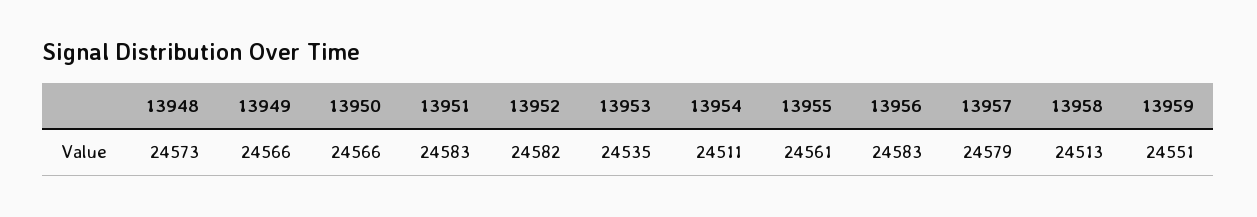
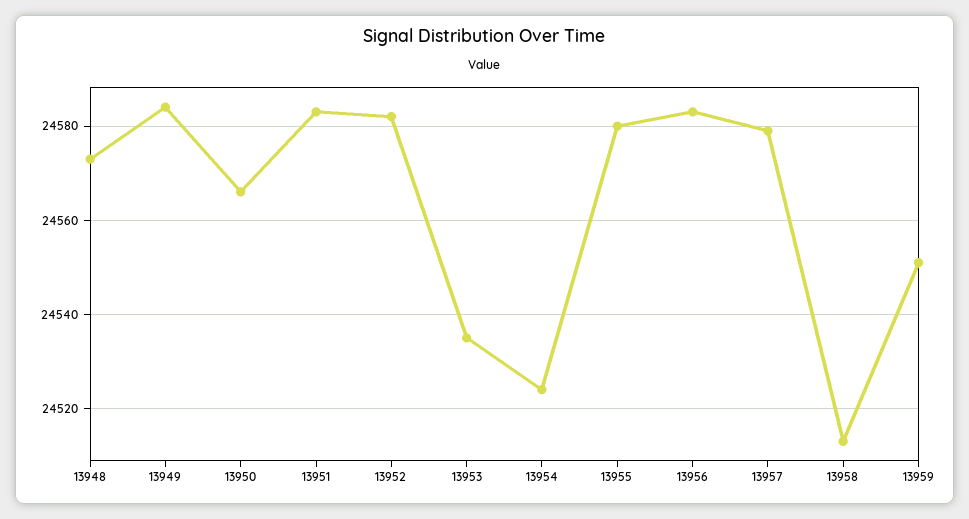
  {
    "13948": 24573,
-   "13949": 24566,
+   "13949": 24585,
    "13950": 24566,
    "13951": 24583,
    "13952": 24582,
    "13953": 24535,
-   "13954": 24511,
+   "13954": 24525,
-   "13955": 24561,
+   "13955": 24580,
    "13956": 24583,
    "13957": 24579,
    "13958": 24513,
    "13959": 24551
  }

